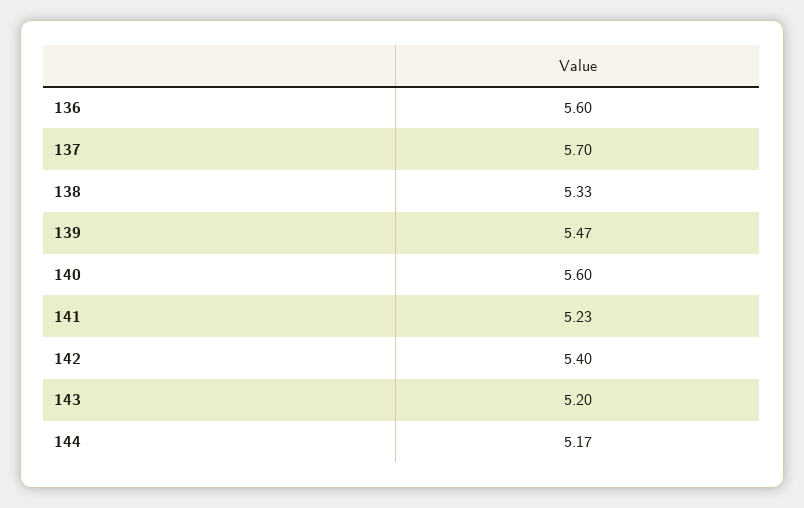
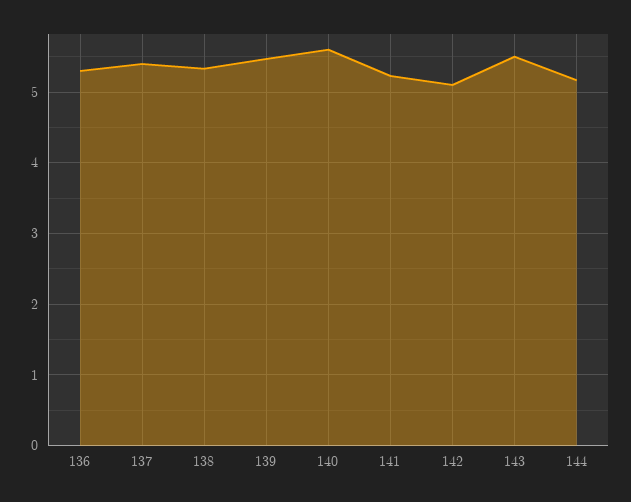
  {
-   "136": 5.6,
+   "136": 5.3,
-   "137": 5.7,
+   "137": 5.4,
    "138": 5.33,
    "139": 5.47,
    "140": 5.6,
    "141": 5.23,
-   "142": 5.4,
+   "142": 5.1,
-   "143": 5.2,
+   "143": 5.5,
    "144": 5.17
  }

